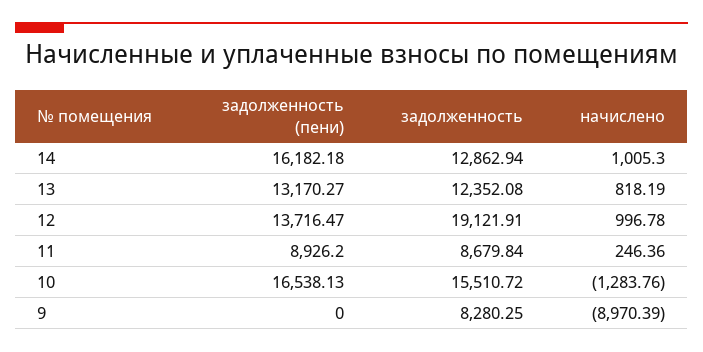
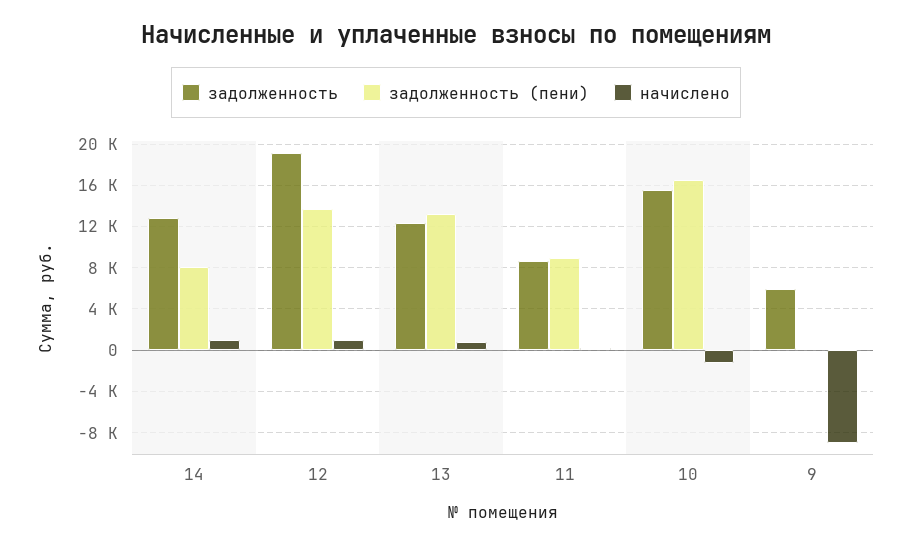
  {
    "задолженность (пени)": {
-     "14": 16182.18,
+     "14": 8000,
      "13": 13170.27,
      "12": 13716.47,
      "11": 8926.2,
      "10": 16538.13,
      "9": 0
    },
    "задолженность": {
      "14": 12862.94,
      "13": 12352.08,
      "12": 19121.91,
      "11": 8679.84,
      "10": 15510.72,
-     "9": 8280.25
+     "9": 6000
    },
    "начислено": {
      "14": 1005.3,
      "13": 818.19,
      "12": 996.78,
      "11": 246.36,
      "10": -1283.76,
      "9": -8970.39
    }
  }

